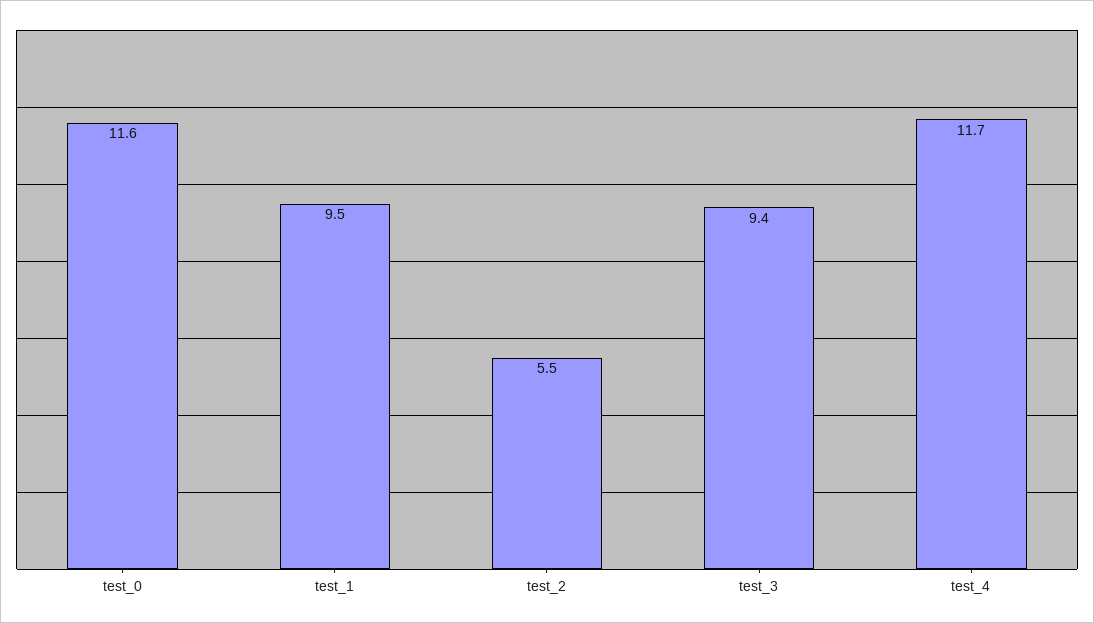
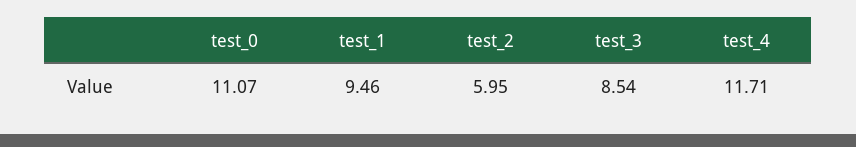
  {
-   "test_0": 11.6,
+   "test_0": 11.07,
    "test_1": 9.46,
-   "test_2": 5.5,
+   "test_2": 5.95,
-   "test_3": 9.4,
+   "test_3": 8.54,
    "test_4": 11.71
  }

